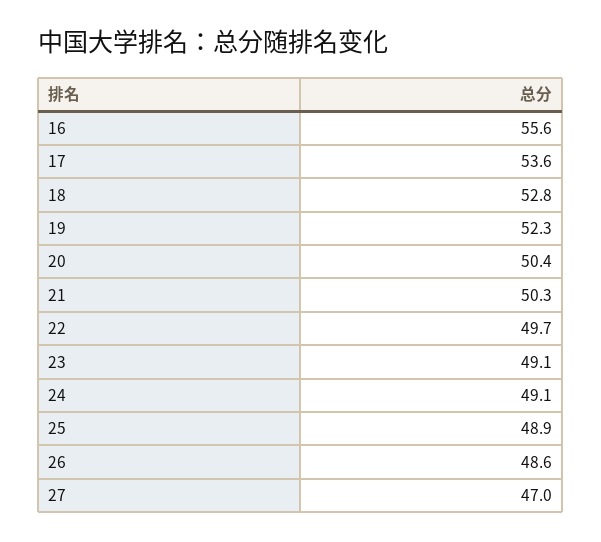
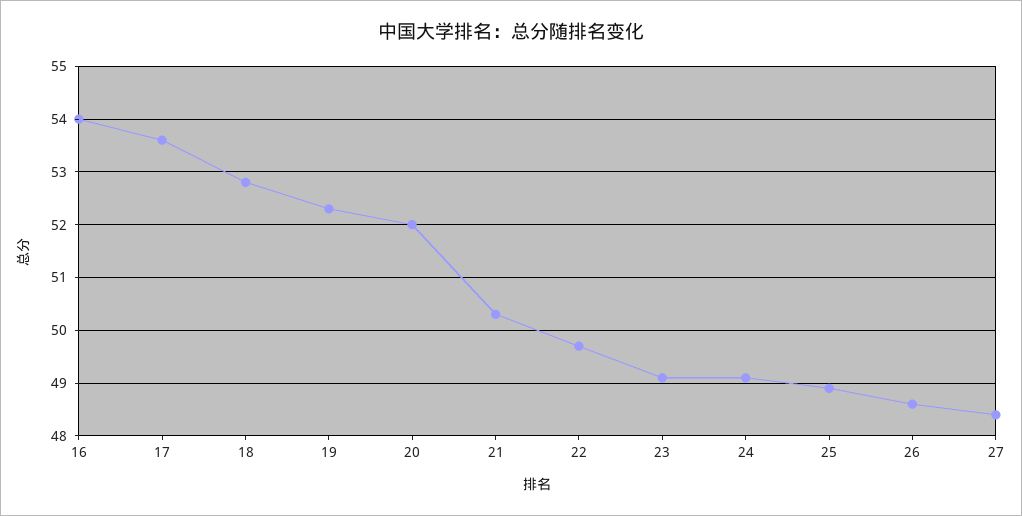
  {
-   "16": 55.6,
+   "16": 54,
    "17": 53.6,
    "18": 52.8,
    "19": 52.3,
-   "20": 50.4,
+   "20": 52,
    "21": 50.3,
    "22": 49.7,
    "23": 49.1,
    "24": 49.1,
    "25": 48.9,
    "26": 48.6,
-   "27": 47
+   "27": 48.5
  }

